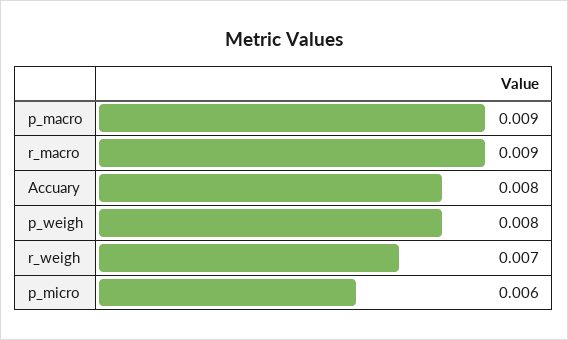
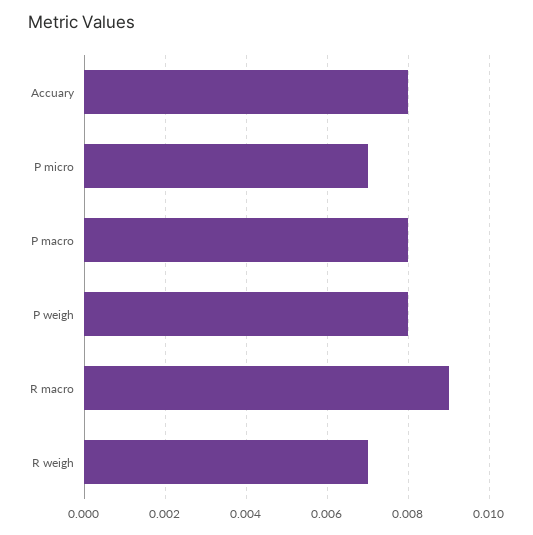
  {
-   "p_macro": 0.009,
+   "p_macro": 0.008,
    "r_macro": 0.009,
    "Accuary": 0.008,
    "p_weigh": 0.008,
    "r_weigh": 0.007,
-   "p_micro": 0.006
+   "p_micro": 0.007
  }

